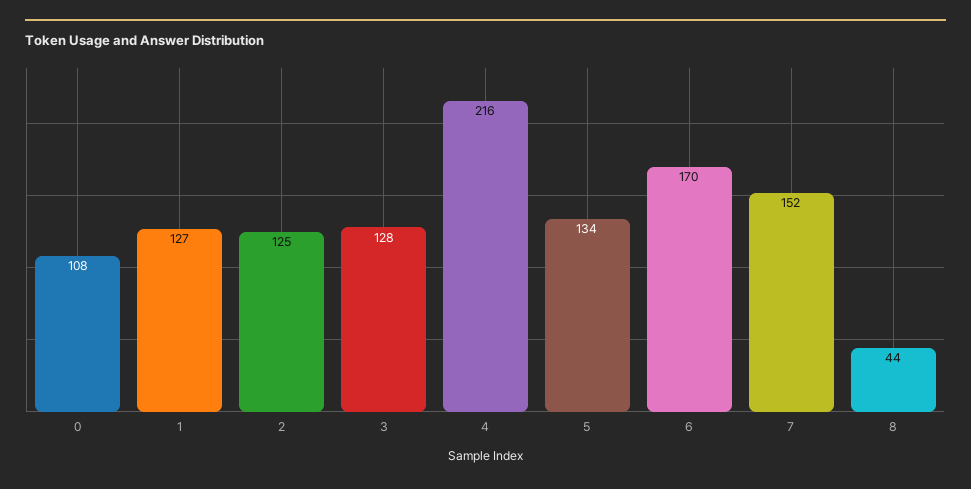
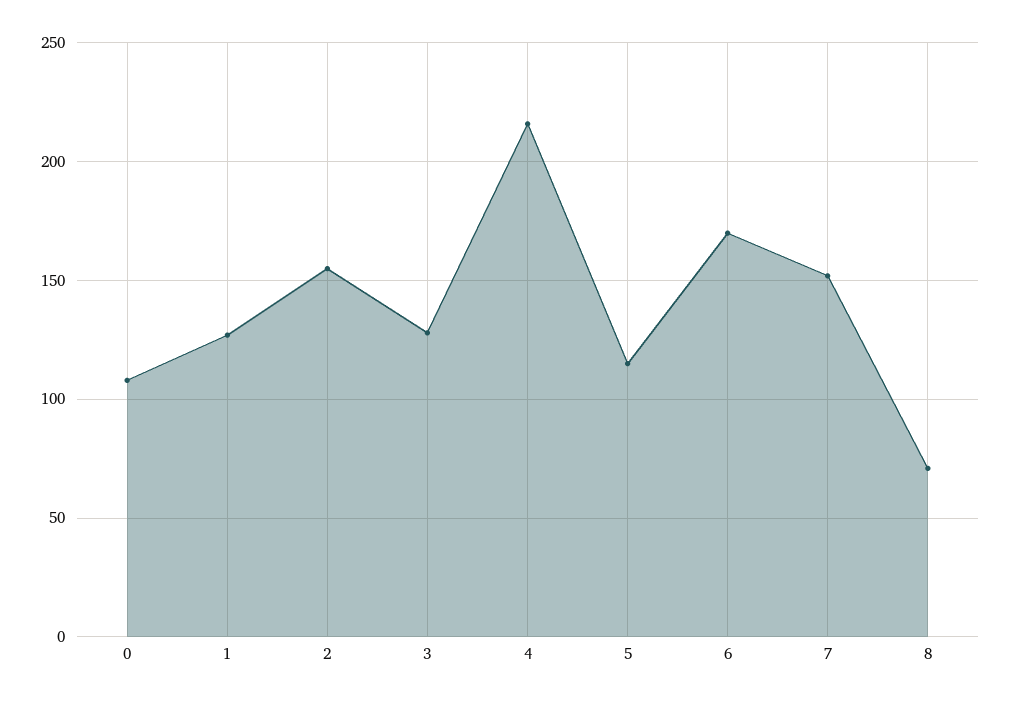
  {
    "0": 108,
    "1": 127,
-   "2": 125,
+   "2": 155,
    "3": 128,
    "4": 216,
-   "5": 134,
+   "5": 115,
    "6": 170,
    "7": 152,
-   "8": 44
+   "8": 70
  }

